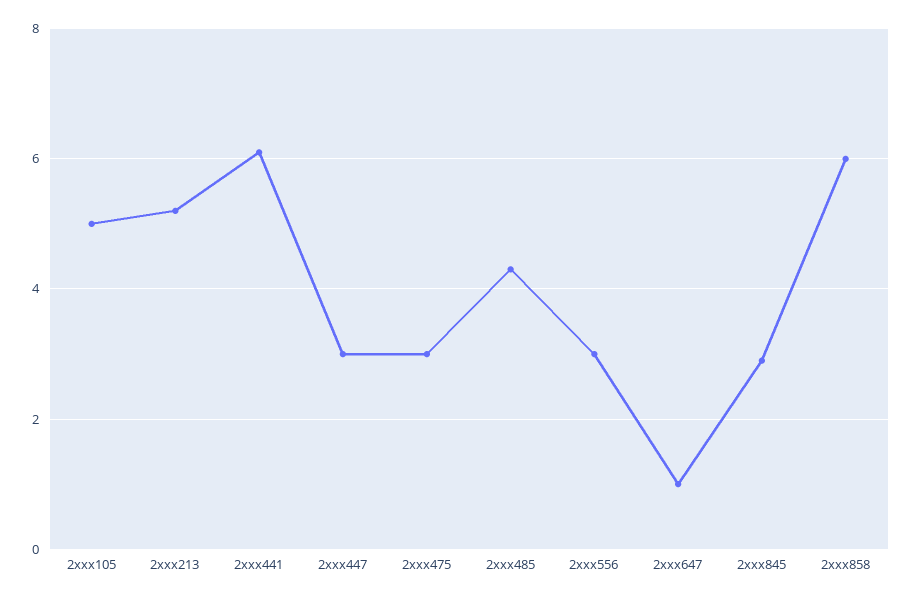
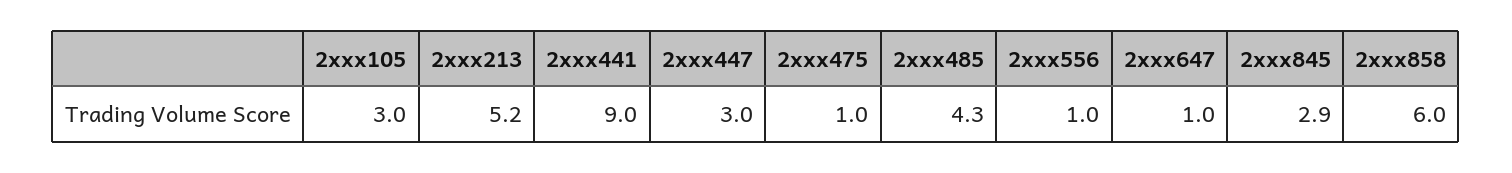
  {
-   "2xxx105": 5,
+   "2xxx105": 3,
    "2xxx213": 5.2,
-   "2xxx441": 6,
+   "2xxx441": 9,
    "2xxx447": 3,
-   "2xxx475": 3,
+   "2xxx475": 1,
    "2xxx485": 4.3,
-   "2xxx556": 3,
+   "2xxx556": 1,
    "2xxx647": 1,
    "2xxx845": 2.9,
    "2xxx858": 6
  }

